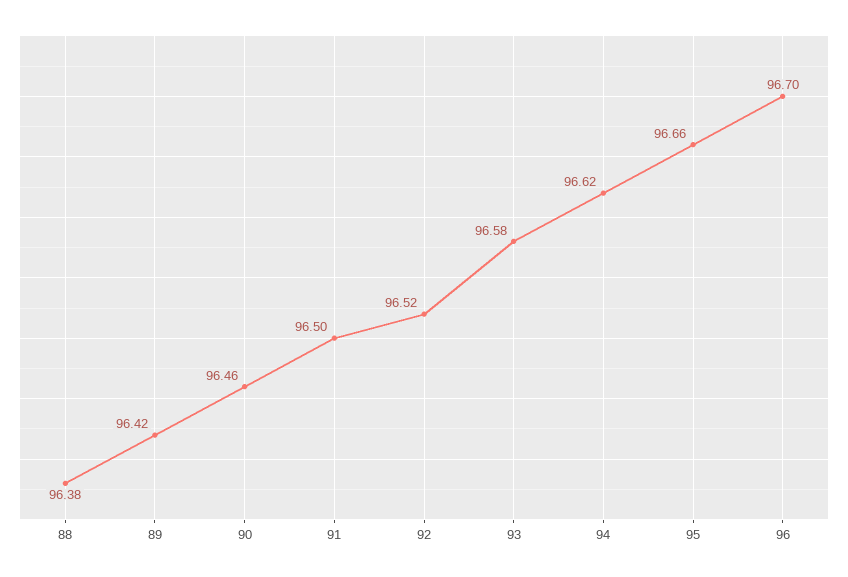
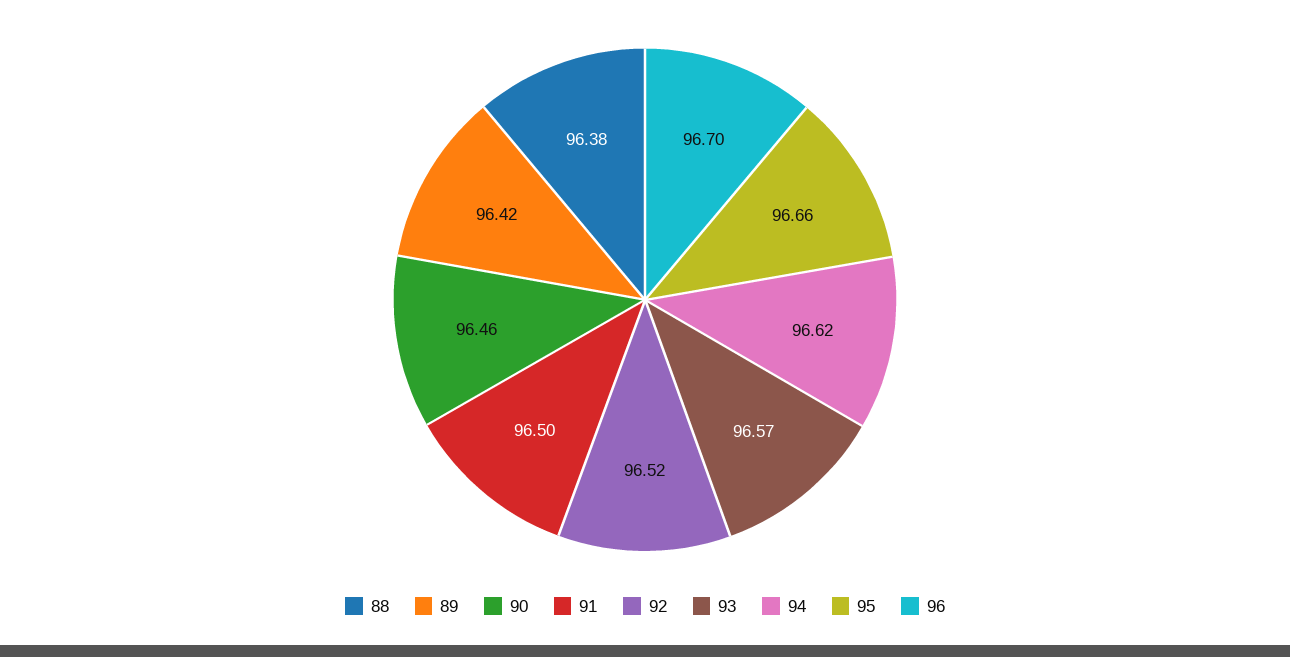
  {
    "88": 96.38,
    "89": 96.42,
    "90": 96.46,
    "91": 96.5,
    "92": 96.52,
-   "93": 96.58,
+   "93": 96.57,
    "94": 96.62,
    "95": 96.66,
    "96": 96.7
  }

